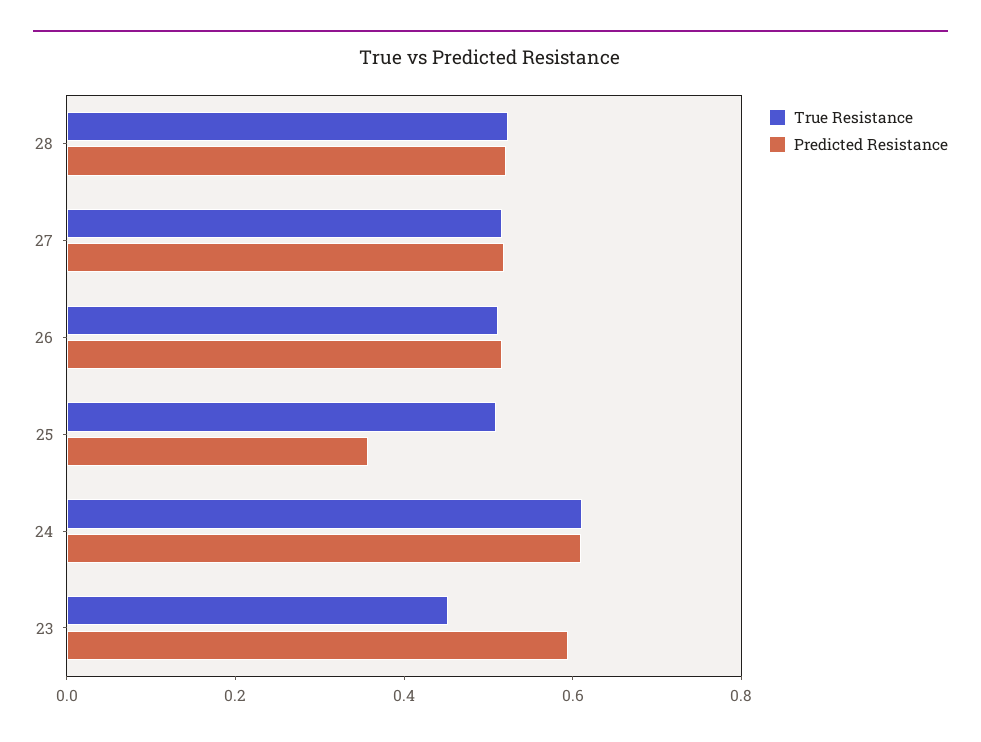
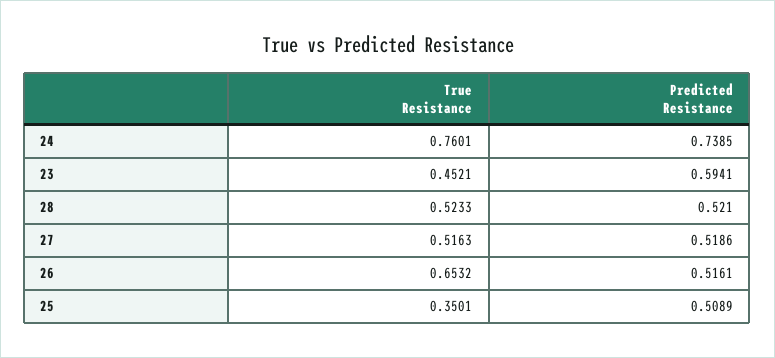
  {
    "True Resistance": {
      "28": 0.5233,
      "27": 0.5163,
-     "26": 0.5,
+     "26": 0.6532,
-     "25": 0.5,
+     "25": 0.3501,
-     "24": 0.6,
+     "24": 0.7601,
      "23": 0.4521
    },
    "Predicted Resistance": {
      "28": 0.521,
      "27": 0.5186,
      "26": 0.5161,
-     "25": 0.35,
+     "25": 0.5089,
-     "24": 0.6,
+     "24": 0.7385,
      "23": 0.5941
    }
  }

